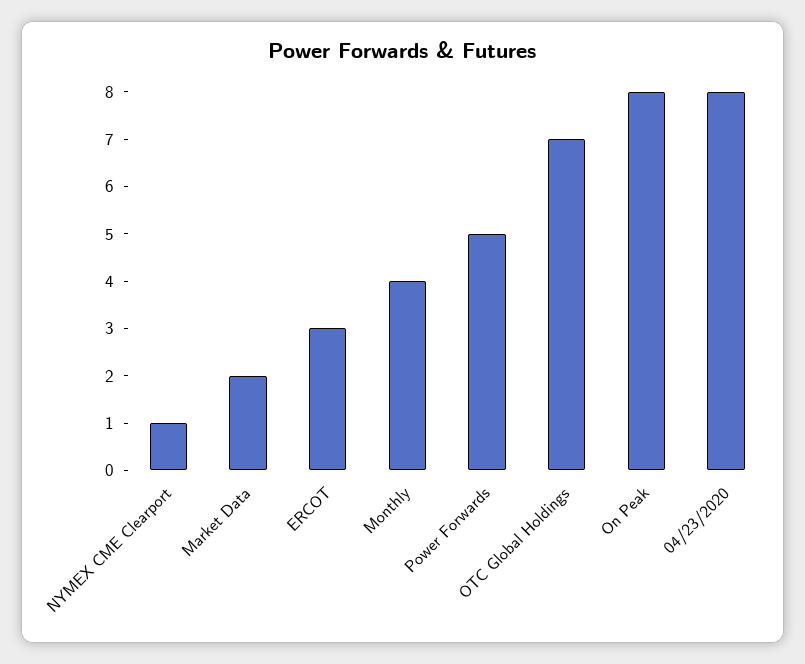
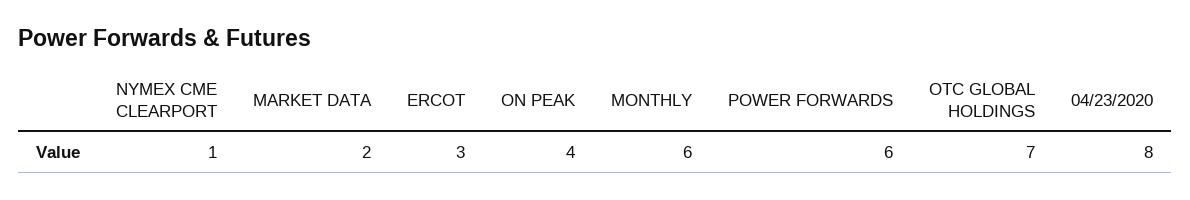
  {
    "NYMEX CME Clearport": 1,
    "Market Data": 2,
    "ERCOT": 3,
-   "Monthly": 4,
+   "Monthly": 6,
-   "Power Forwards": 5,
+   "Power Forwards": 6,
    "OTC Global Holdings": 7,
-   "On Peak": 8,
+   "On Peak": 4,
    "04/23/2020": 8
  }

